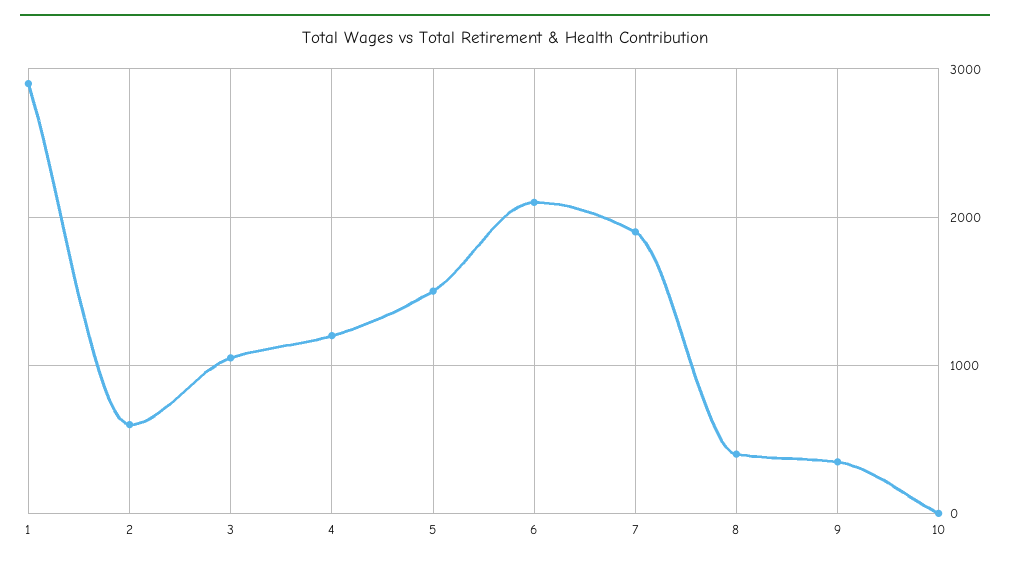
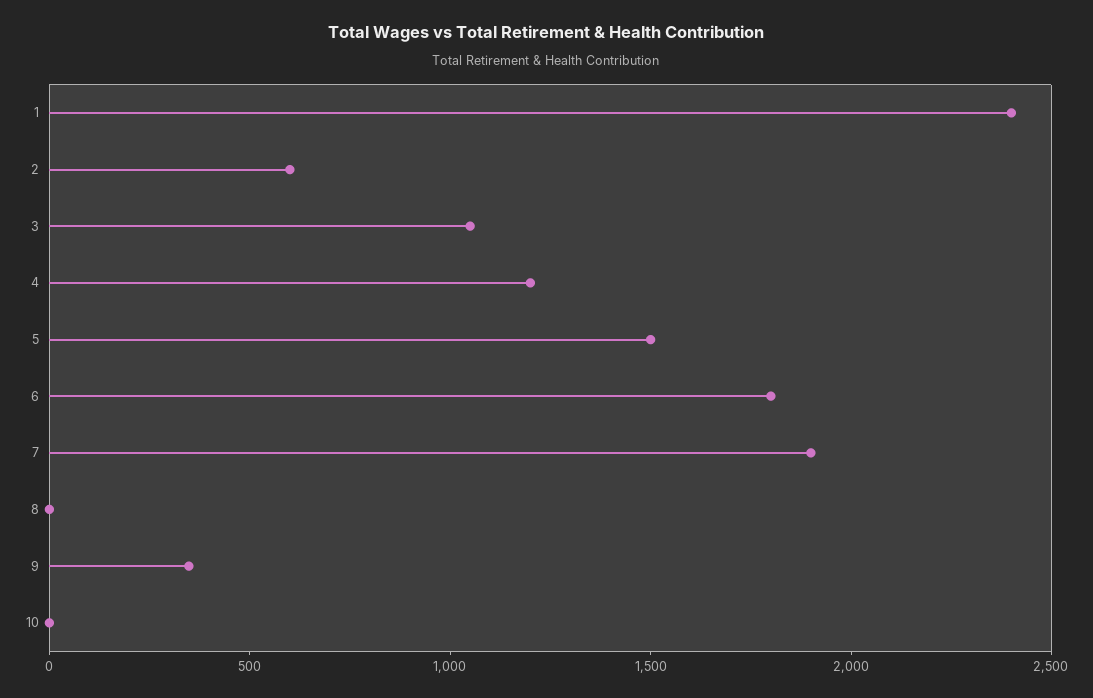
  {
-   "1": 2900,
+   "1": 2400,
    "2": 600,
    "3": 1100,
    "4": 1200,
    "5": 1500,
-   "6": 2100,
+   "6": 1800,
    "7": 1900,
-   "8": 400,
+   "8": 0,
    "9": 300,
    "10": 0
  }

